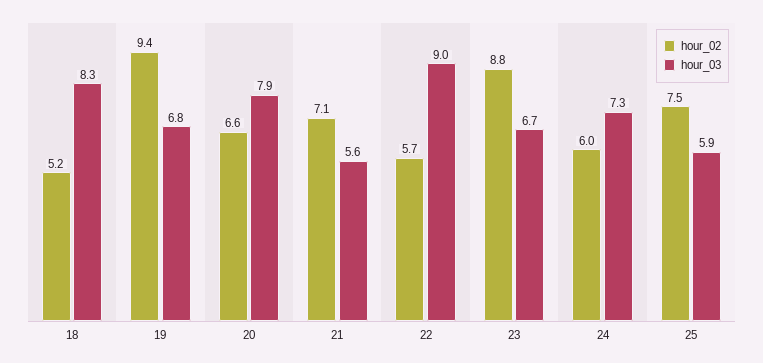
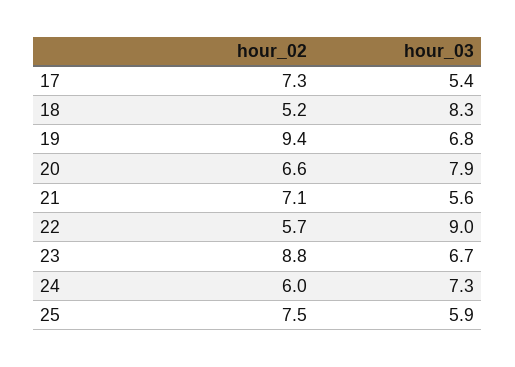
  {
    "hour_02": {
      "18": 5.2,
      "19": 9.4,
      "20": 6.6,
      "21": 7.1,
      "22": 5.7,
      "23": 8.8,
      "24": 6,
-     "25": 7.5
+     "25": 7.5,
+     "17": 7.3
    },
    "hour_03": {
      "18": 8.3,
      "19": 6.8,
      "20": 7.9,
      "21": 5.6,
      "22": 9,
      "23": 6.7,
      "24": 7.3,
-     "25": 5.9
+     "25": 5.9,
+     "17": 5.4
    }
  }

